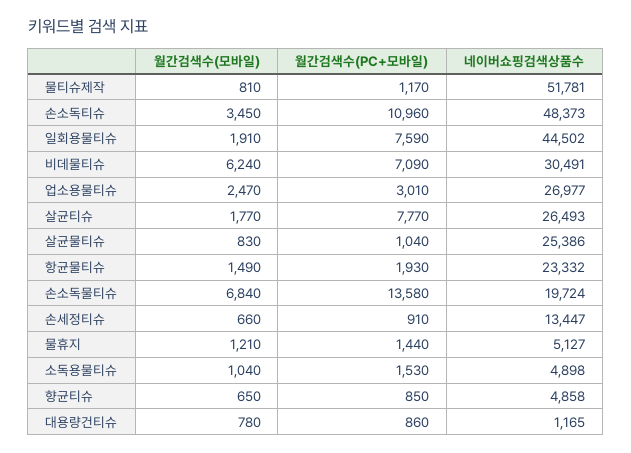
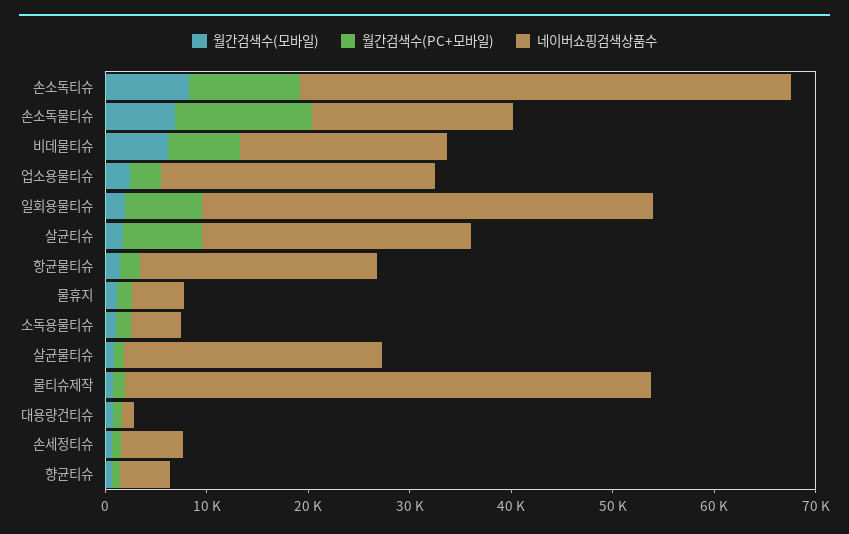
  {
    "월간검색수(모바일)": {
      "물티슈제작": 810,
-     "손소독티슈": 3450,
+     "손소독티슈": 8000,
      "일회용물티슈": 1910,
      "비데물티슈": 6240,
      "업소용물티슈": 2470,
      "살균티슈": 1770,
      "살균물티슈": 830,
      "항균물티슈": 1490,
      "손소독물티슈": 6840,
      "손세정티슈": 660,
      "물휴지": 1210,
      "소독용물티슈": 1040,
      "향균티슈": 650,
      "대용량건티슈": 780
    },
    "월간검색수(PC+모바일)": {
      "물티슈제작": 1170,
      "손소독티슈": 10960,
      "일회용물티슈": 7590,
      "비데물티슈": 7090,
      "업소용물티슈": 3010,
      "살균티슈": 7770,
      "살균물티슈": 1040,
      "항균물티슈": 1930,
      "손소독물티슈": 13580,
      "손세정티슈": 910,
      "물휴지": 1440,
      "소독용물티슈": 1530,
      "향균티슈": 850,
      "대용량건티슈": 860
    },
    "네이버쇼핑검색상품수": {
      "물티슈제작": 51781,
      "손소독티슈": 48373,
      "일회용물티슈": 44502,
-     "비데물티슈": 30491,
+     "비데물티슈": 20000,
      "업소용물티슈": 26977,
      "살균티슈": 26493,
      "살균물티슈": 25386,
      "항균물티슈": 23332,
      "손소독물티슈": 19724,
-     "손세정티슈": 13447,
+     "손세정티슈": 6000,
      "물휴지": 5127,
      "소독용물티슈": 4898,
      "향균티슈": 4858,
      "대용량건티슈": 1165
    }
  }

